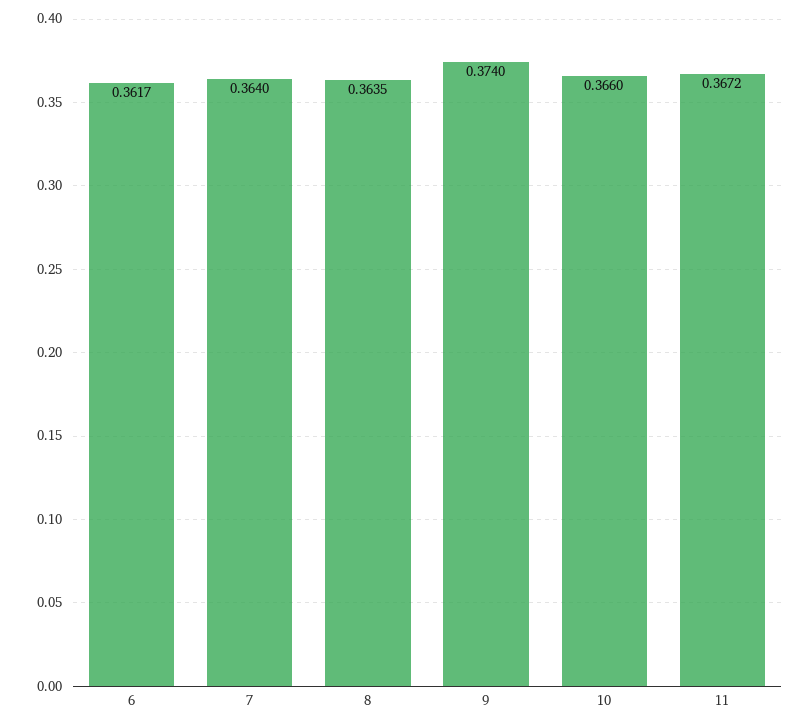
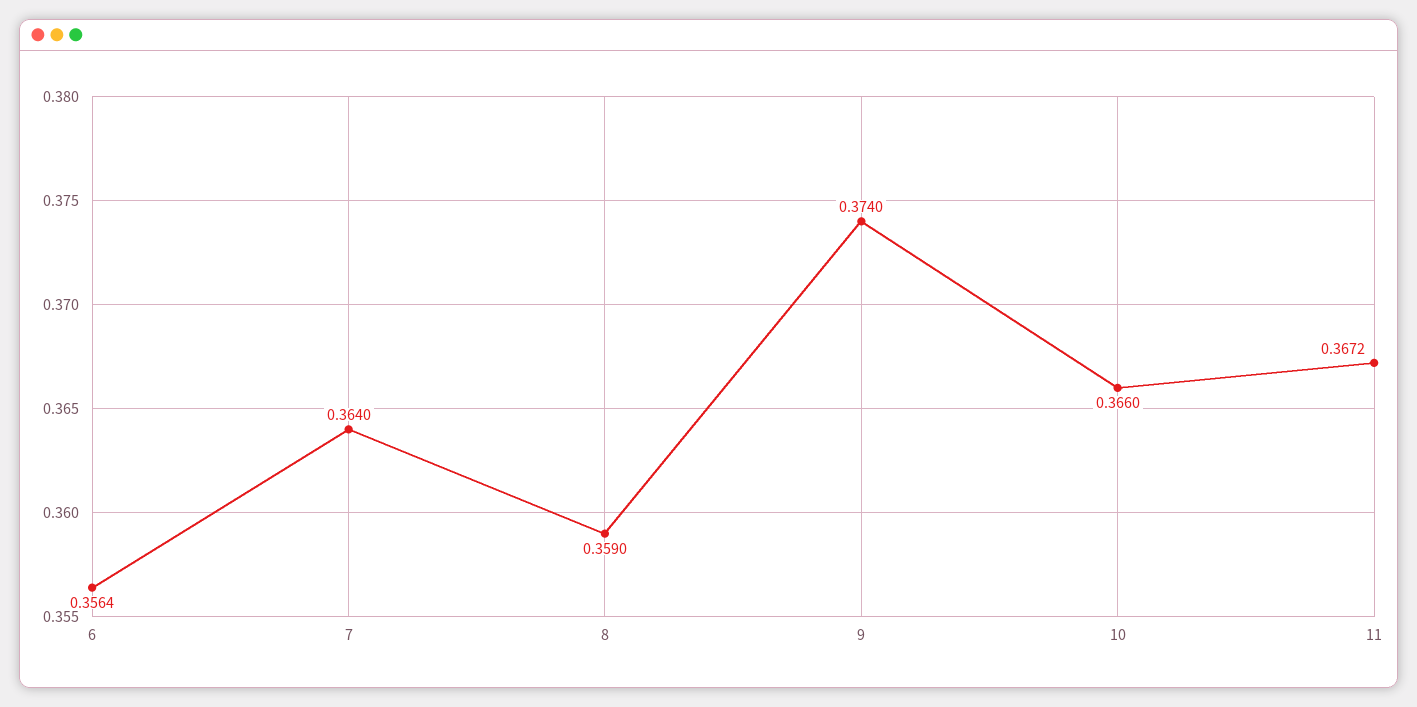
  {
-   "6": 0.3617,
+   "6": 0.3564,
    "7": 0.364,
-   "8": 0.3635,
+   "8": 0.359,
    "9": 0.374,
    "10": 0.366,
    "11": 0.3672
  }

